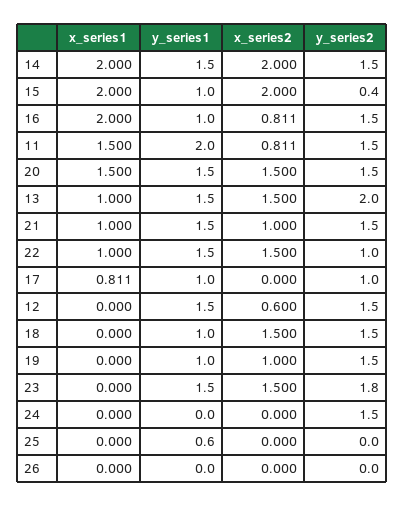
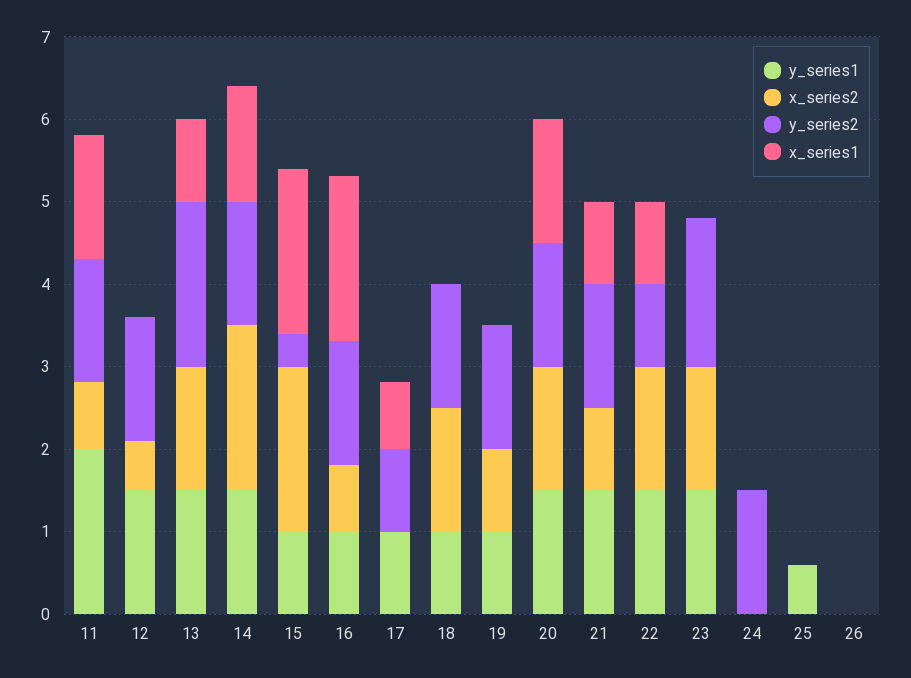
  {
    "x_series1": {
-     "14": 2,
+     "14": 1.4,
      "15": 2,
      "16": 2,
      "11": 1.5,
      "20": 1.5,
      "13": 1,
      "21": 1,
      "22": 1,
      "17": 0.811,
      "12": 0,
      "18": 0,
      "19": 0,
      "23": 0,
      "24": 0,
      "25": 0,
      "26": 0
    },
    "y_series1": {
      "14": 1.5,
      "15": 1,
      "16": 1,
      "11": 2,
      "20": 1.5,
      "13": 1.5,
      "21": 1.5,
      "22": 1.5,
      "17": 1,
      "12": 1.5,
      "18": 1,
      "19": 1,
      "23": 1.5,
      "24": 0,
      "25": 0.6,
      "26": 0
    },
    "x_series2": {
      "14": 2,
      "15": 2,
      "16": 0.811,
      "11": 0.811,
      "20": 1.5,
      "13": 1.5,
      "21": 1,
      "22": 1.5,
      "17": 0,
      "12": 0.6,
      "18": 1.5,
      "19": 1,
      "23": 1.5,
      "24": 0,
      "25": 0,
      "26": 0
    },
    "y_series2": {
      "14": 1.5,
      "15": 0.4,
      "16": 1.5,
      "11": 1.5,
      "20": 1.5,
      "13": 2,
      "21": 1.5,
      "22": 1,
      "17": 1,
      "12": 1.5,
      "18": 1.5,
      "19": 1.5,
      "23": 1.8,
      "24": 1.5,
      "25": 0,
      "26": 0
    }
  }

